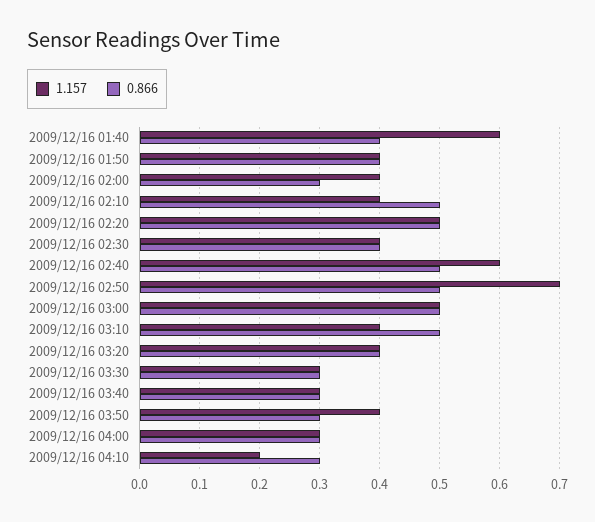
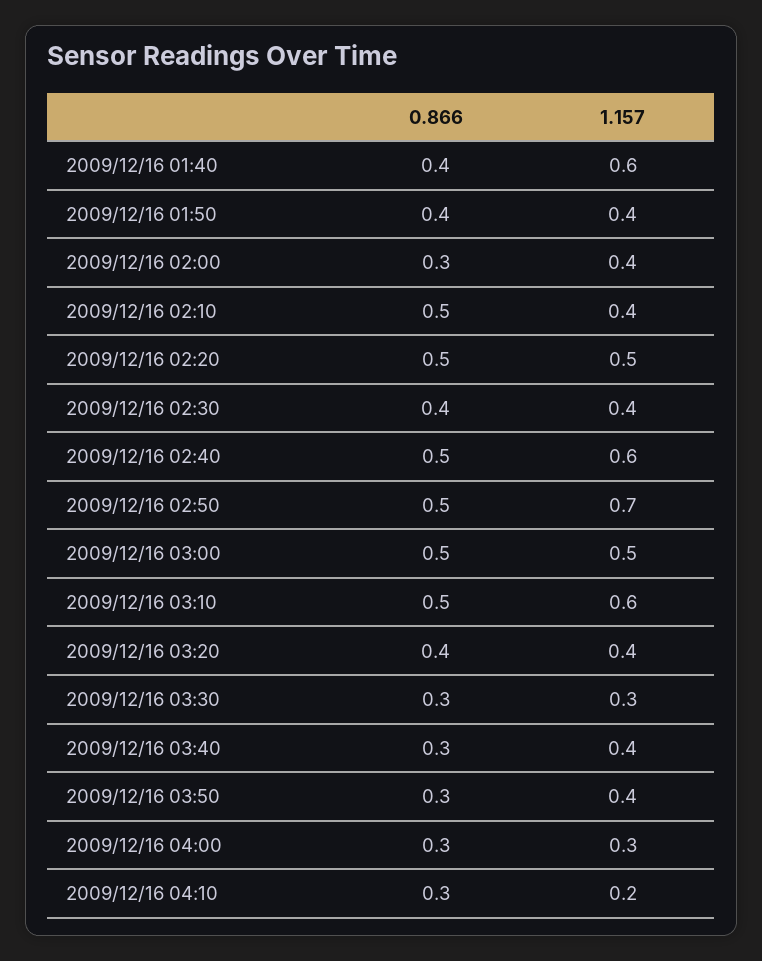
  {
    "1.157": {
      "2009/12/16 01:40": 0.6,
      "2009/12/16 01:50": 0.4,
      "2009/12/16 02:00": 0.4,
      "2009/12/16 02:10": 0.4,
      "2009/12/16 02:20": 0.5,
      "2009/12/16 02:30": 0.4,
      "2009/12/16 02:40": 0.6,
      "2009/12/16 02:50": 0.7,
      "2009/12/16 03:00": 0.5,
-     "2009/12/16 03:10": 0.4,
+     "2009/12/16 03:10": 0.6,
      "2009/12/16 03:20": 0.4,
      "2009/12/16 03:30": 0.3,
-     "2009/12/16 03:40": 0.3,
+     "2009/12/16 03:40": 0.4,
      "2009/12/16 03:50": 0.4,
      "2009/12/16 04:00": 0.3,
      "2009/12/16 04:10": 0.2
    },
    "0.866": {
      "2009/12/16 01:40": 0.4,
      "2009/12/16 01:50": 0.4,
      "2009/12/16 02:00": 0.3,
      "2009/12/16 02:10": 0.5,
      "2009/12/16 02:20": 0.5,
      "2009/12/16 02:30": 0.4,
      "2009/12/16 02:40": 0.5,
      "2009/12/16 02:50": 0.5,
      "2009/12/16 03:00": 0.5,
      "2009/12/16 03:10": 0.5,
      "2009/12/16 03:20": 0.4,
      "2009/12/16 03:30": 0.3,
      "2009/12/16 03:40": 0.3,
      "2009/12/16 03:50": 0.3,
      "2009/12/16 04:00": 0.3,
      "2009/12/16 04:10": 0.3
    }
  }

